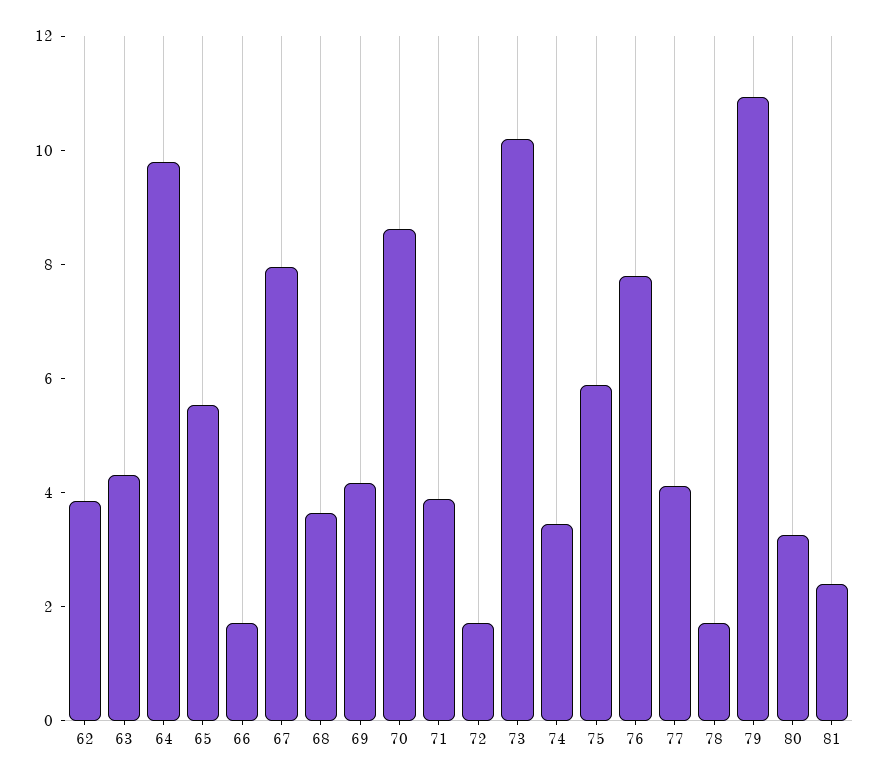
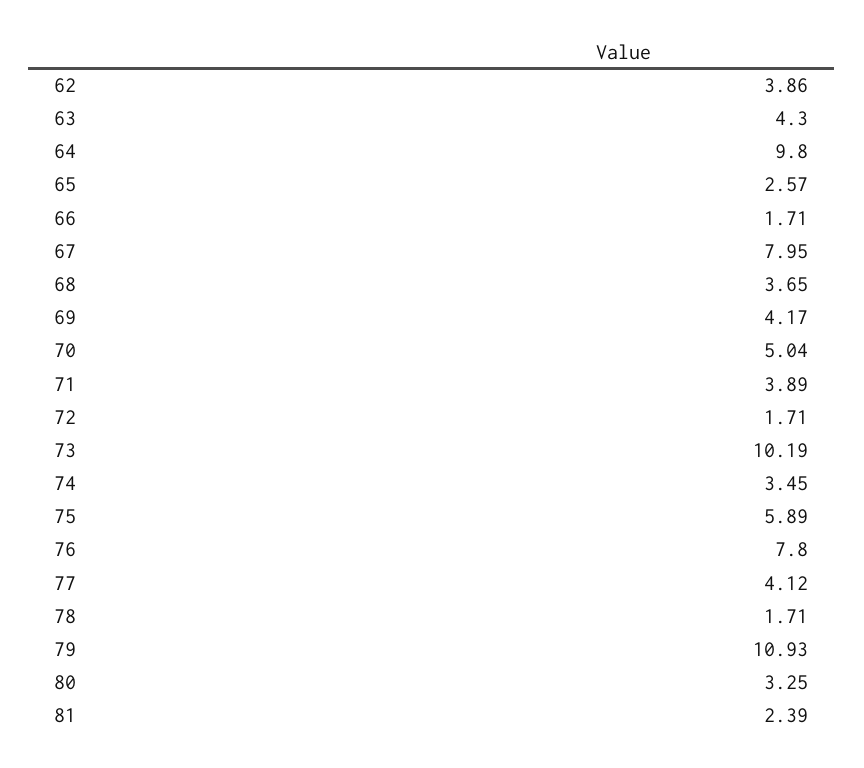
  {
    "62": 3.86,
    "63": 4.3,
    "64": 9.8,
-   "65": 5.5,
+   "65": 2.57,
    "66": 1.71,
    "67": 7.95,
    "68": 3.65,
    "69": 4.17,
-   "70": 8.5,
+   "70": 5.04,
    "71": 3.89,
    "72": 1.71,
    "73": 10.19,
    "74": 3.45,
    "75": 5.89,
    "76": 7.8,
    "77": 4.12,
    "78": 1.71,
    "79": 10.93,
    "80": 3.25,
    "81": 2.39
  }

